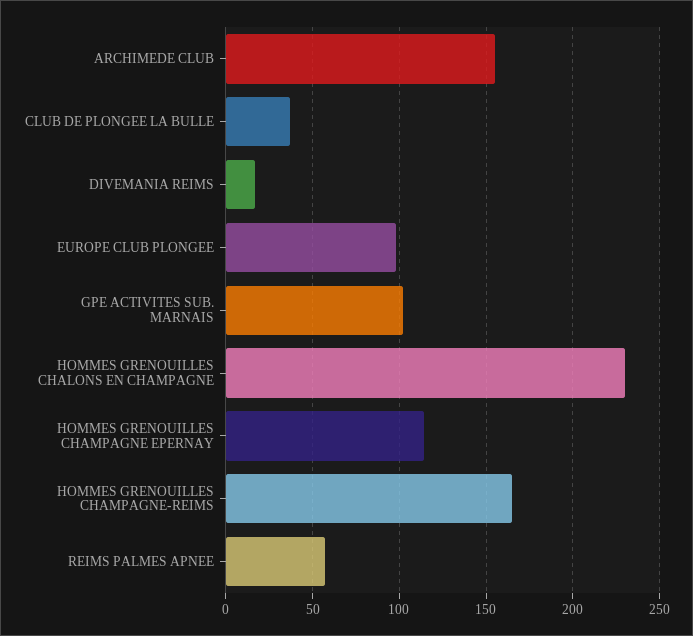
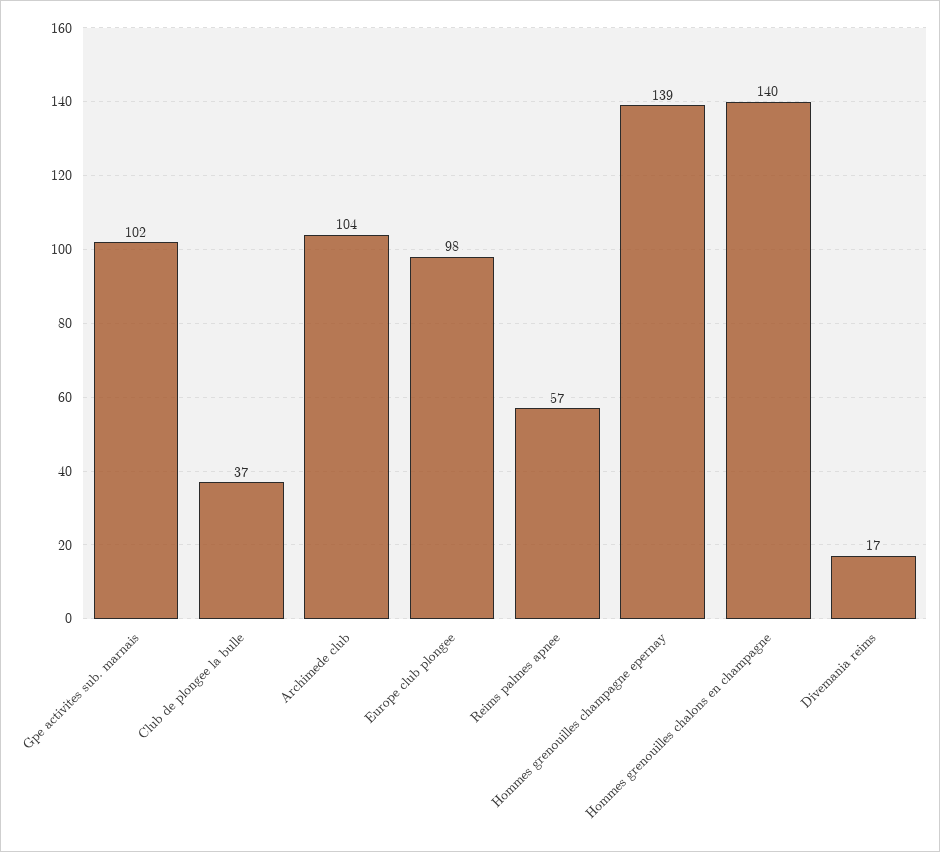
  {
-   "ARCHIMEDE CLUB": 155,
+   "ARCHIMEDE CLUB": 104,
    "CLUB DE PLONGEE LA BULLE": 37,
    "DIVEMANIA REIMS": 17,
    "EUROPE CLUB PLONGEE": 98,
    "GPE ACTIVITES SUB. MARNAIS": 102,
-   "HOMMES GRENOUILLES CHALONS EN CHAMPAGNE": 230,
+   "HOMMES GRENOUILLES CHALONS EN CHAMPAGNE": 140,
-   "HOMMES GRENOUILLES CHAMPAGNE EPERNAY": 115,
+   "HOMMES GRENOUILLES CHAMPAGNE EPERNAY": 139,
-   "HOMMES GRENOUILLES CHAMPAGNE-REIMS": 165,
    "REIMS PALMES APNEE": 57
  }

